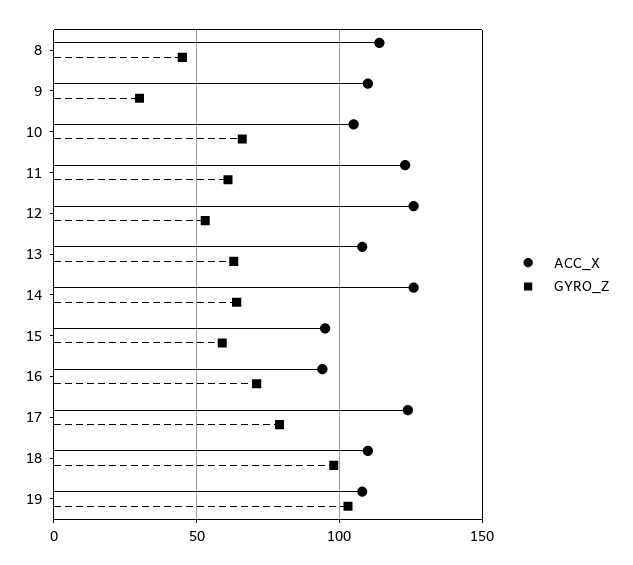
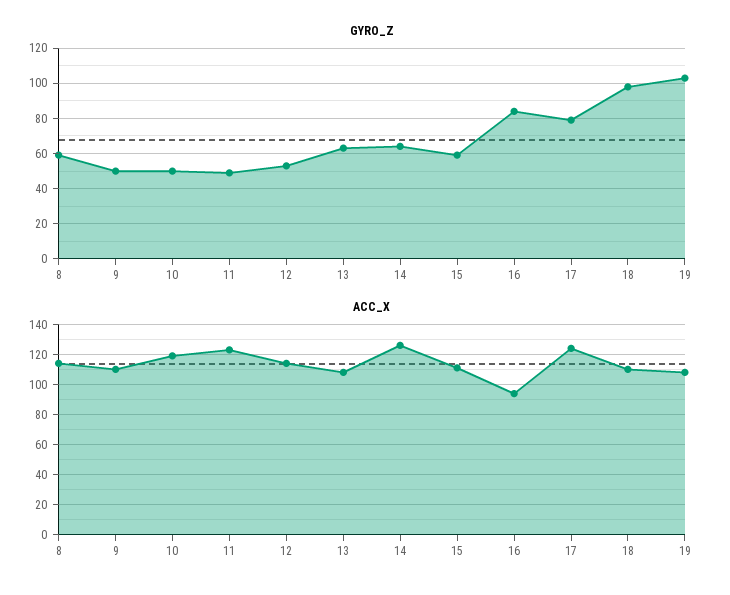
  {
    "ACC_X": {
      "8": 115,
      "9": 110,
-     "10": 105,
+     "10": 120,
      "11": 125,
-     "12": 125,
+     "12": 115,
      "13": 110,
      "14": 125,
-     "15": 95,
+     "15": 110,
      "16": 95,
      "17": 125,
      "18": 110,
      "19": 110
    },
    "GYRO_Z": {
-     "8": 45,
+     "8": 60,
-     "9": 30,
+     "9": 50,
-     "10": 65,
+     "10": 50,
-     "11": 60,
+     "11": 50,
      "12": 55,
      "13": 65,
      "14": 65,
      "15": 60,
-     "16": 70,
+     "16": 85,
      "17": 80,
      "18": 100,
      "19": 105
    }
  }

